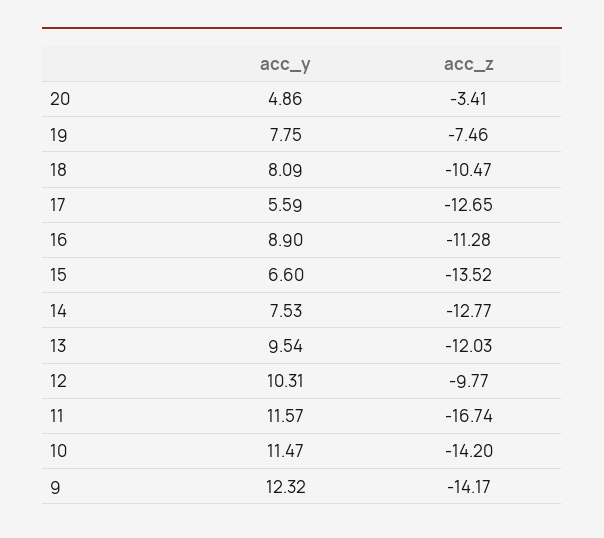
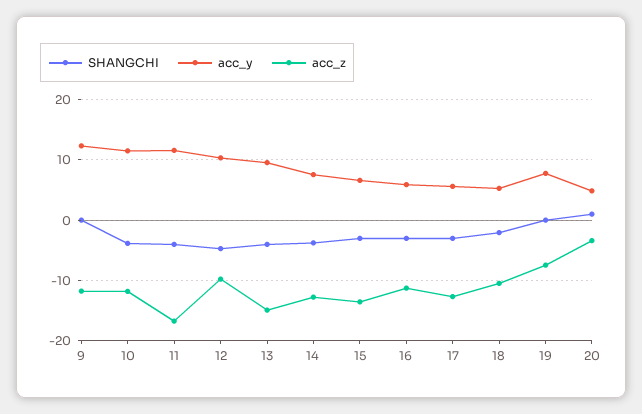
  {
    "acc_y": {
      "20": 4.86,
      "19": 7.75,
-     "18": 8.09,
+     "18": 5,
      "17": 5.59,
-     "16": 8.9,
+     "16": 6,
      "15": 6.6,
      "14": 7.53,
      "13": 9.54,
      "12": 10.31,
      "11": 11.57,
      "10": 11.47,
      "9": 12.32
    },
    "acc_z": {
      "20": -3.41,
      "19": -7.46,
      "18": -10.47,
      "17": -12.65,
      "16": -11.28,
      "15": -13.52,
      "14": -12.77,
-     "13": -12.03,
+     "13": -15,
      "12": -9.77,
      "11": -16.74,
-     "10": -14.2,
+     "10": -12,
-     "9": -14.17
+     "9": -12
-   }
+   },
+   "SHANGCHI": {
+     "9": 0,
+     "10": -4,
+     "11": -4,
+     "12": -5,
+     "13": -4,
+     "14": -4,
+     "15": -3,
+     "16": -3,
+     "17": -3,
+     "18": -2,
+     "19": 0,
+     "20": 1
+   }
  }

